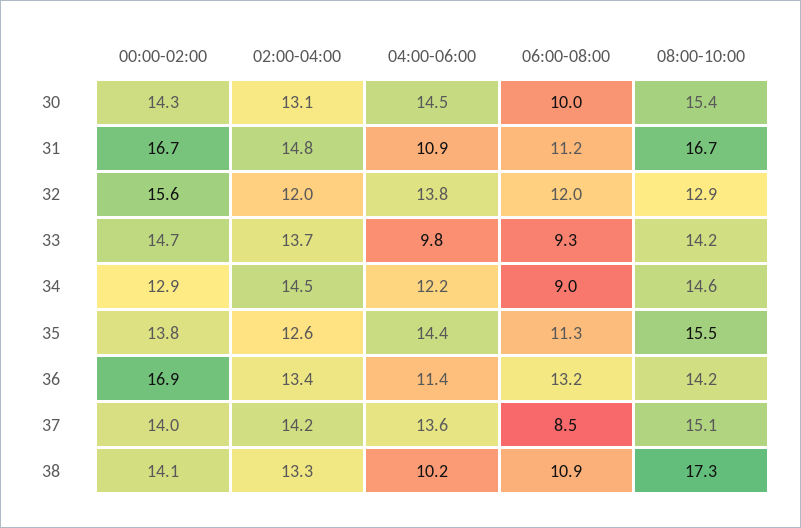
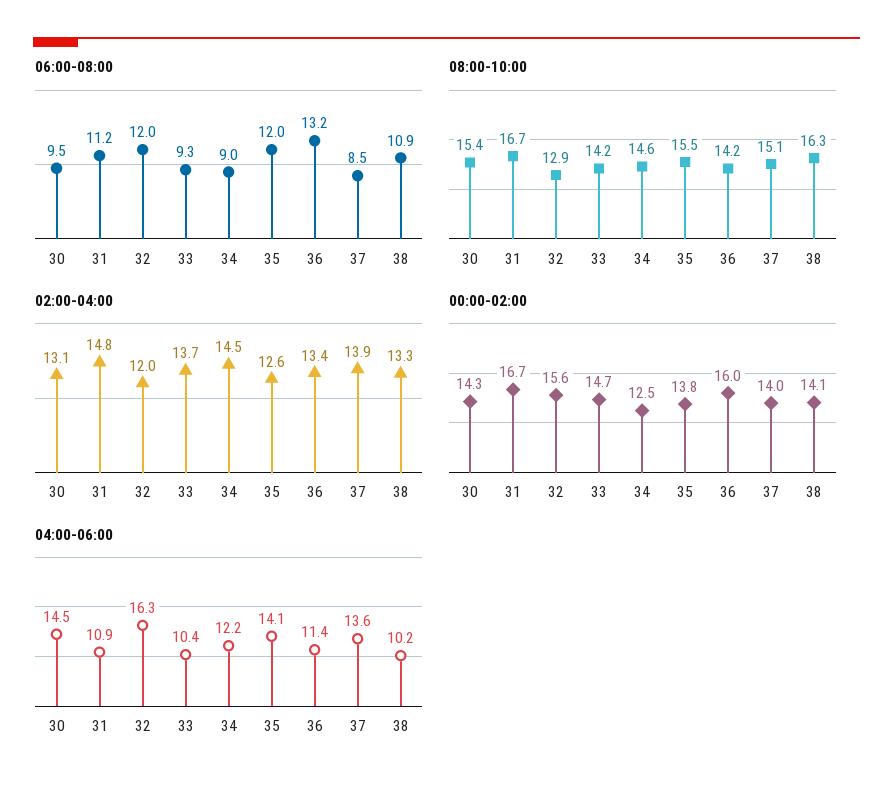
  {
    "00:00-02:00": {
      "30": 14.3,
      "31": 16.7,
      "32": 15.6,
      "33": 14.7,
-     "34": 12.9,
+     "34": 12.5,
      "35": 13.8,
-     "36": 16.9,
+     "36": 16,
      "37": 14,
      "38": 14.1
    },
    "02:00-04:00": {
      "30": 13.1,
      "31": 14.8,
      "32": 12,
      "33": 13.7,
      "34": 14.5,
      "35": 12.6,
      "36": 13.4,
-     "37": 14.2,
+     "37": 13.9,
      "38": 13.3
    },
    "04:00-06:00": {
      "30": 14.5,
      "31": 10.9,
-     "32": 13.8,
+     "32": 16.3,
-     "33": 9.8,
+     "33": 10.4,
      "34": 12.2,
-     "35": 14.4,
+     "35": 14.1,
      "36": 11.4,
      "37": 13.6,
      "38": 10.2
    },
    "06:00-08:00": {
-     "30": 10,
+     "30": 9.5,
      "31": 11.2,
      "32": 12,
      "33": 9.3,
      "34": 9,
-     "35": 11.3,
+     "35": 12,
      "36": 13.2,
      "37": 8.5,
      "38": 10.9
    },
    "08:00-10:00": {
      "30": 15.4,
      "31": 16.7,
      "32": 12.9,
      "33": 14.2,
      "34": 14.6,
      "35": 15.5,
      "36": 14.2,
      "37": 15.1,
-     "38": 17.3
+     "38": 16.3
    }
  }

